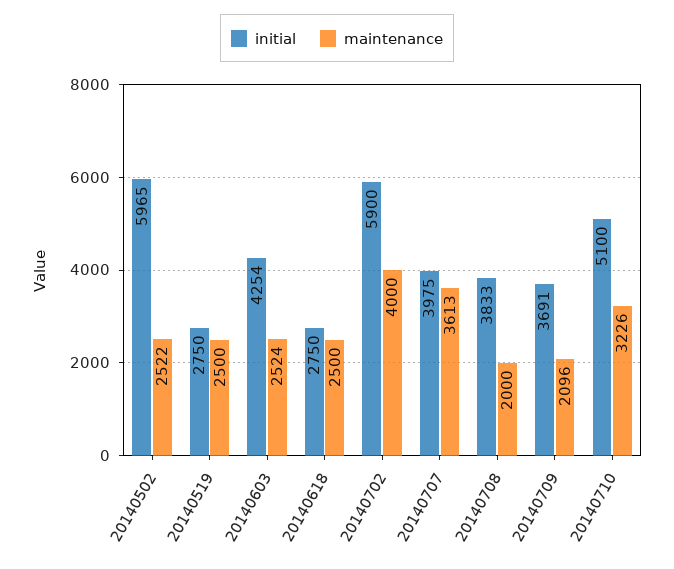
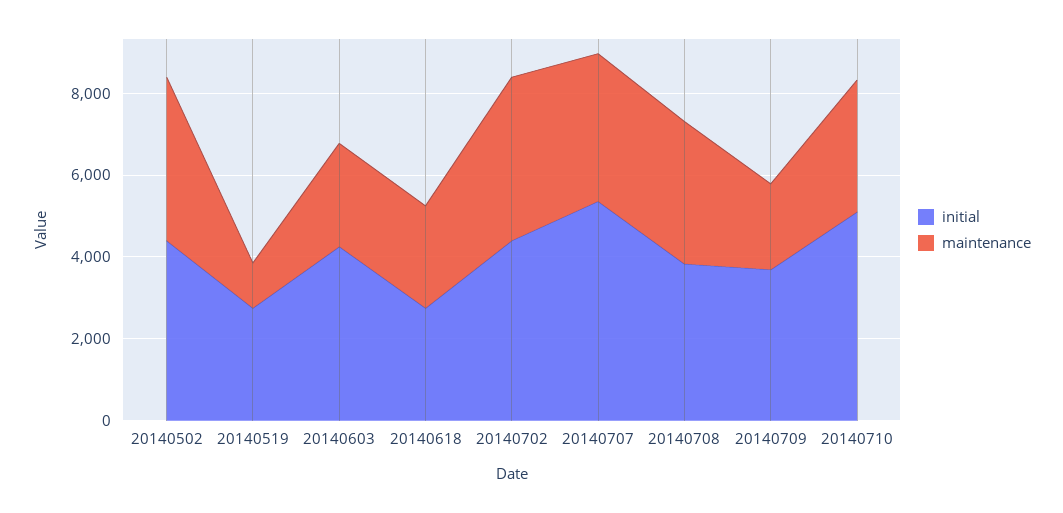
  {
    "initial": {
-     "20140502": 5965,
+     "20140502": 4500,
      "20140519": 2750,
      "20140603": 4254,
      "20140618": 2750,
-     "20140702": 5900,
+     "20140702": 4500,
-     "20140707": 3975,
+     "20140707": 5500,
      "20140708": 3833,
      "20140709": 3691,
      "20140710": 5100
    },
    "maintenance": {
-     "20140502": 2522,
+     "20140502": 4000,
-     "20140519": 2500,
+     "20140519": 1000,
      "20140603": 2524,
      "20140618": 2500,
      "20140702": 4000,
      "20140707": 3613,
-     "20140708": 2000,
+     "20140708": 3500,
      "20140709": 2096,
      "20140710": 3226
    }
  }

